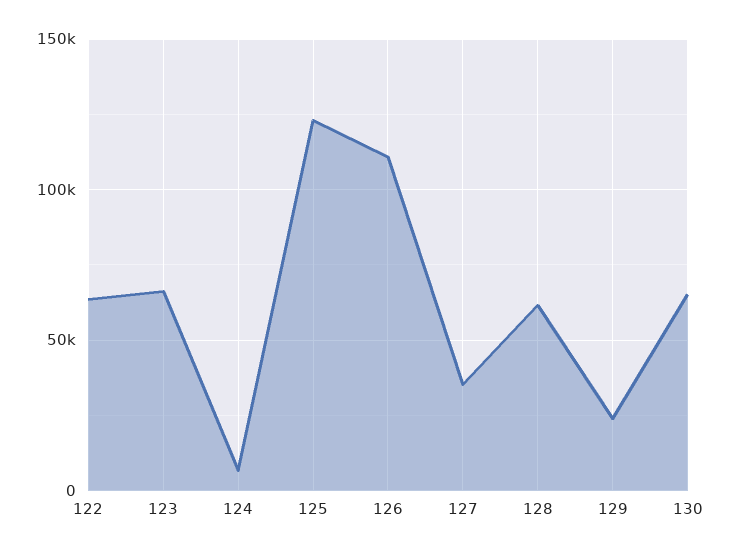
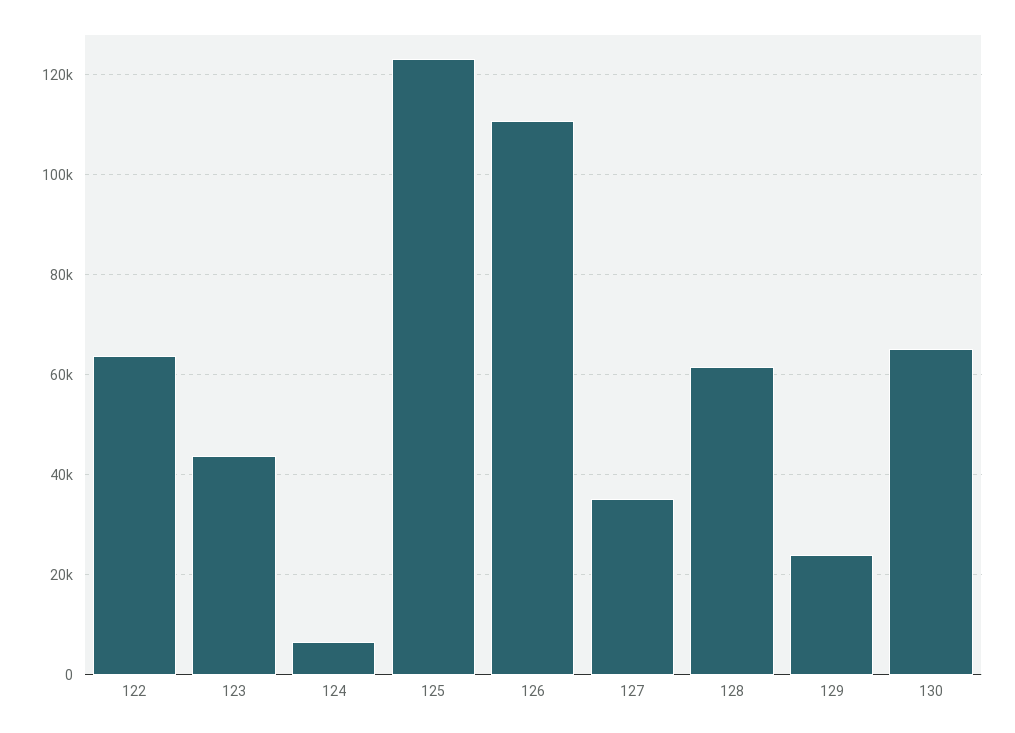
  {
    "122": 64000,
-   "123": 65000,
+   "123": 44000,
    "124": 6000,
    "125": 124000,
    "126": 110000,
    "127": 36000,
    "128": 62000,
    "129": 24000,
    "130": 66000
  }

